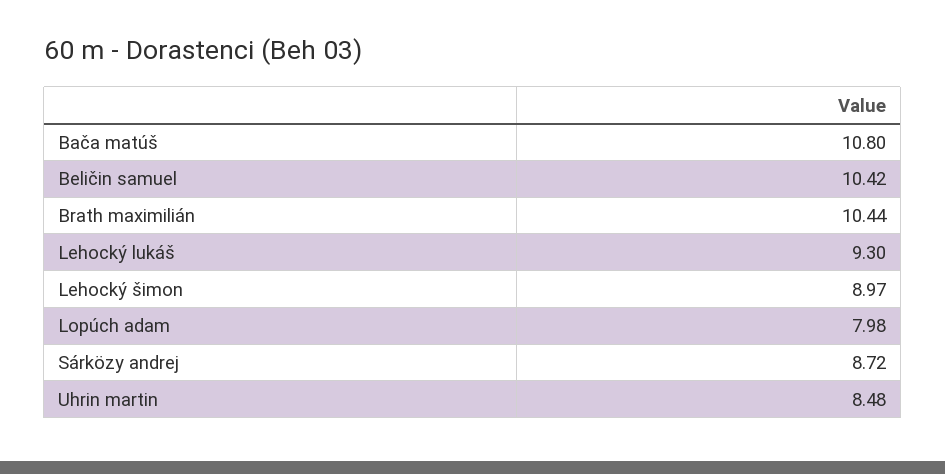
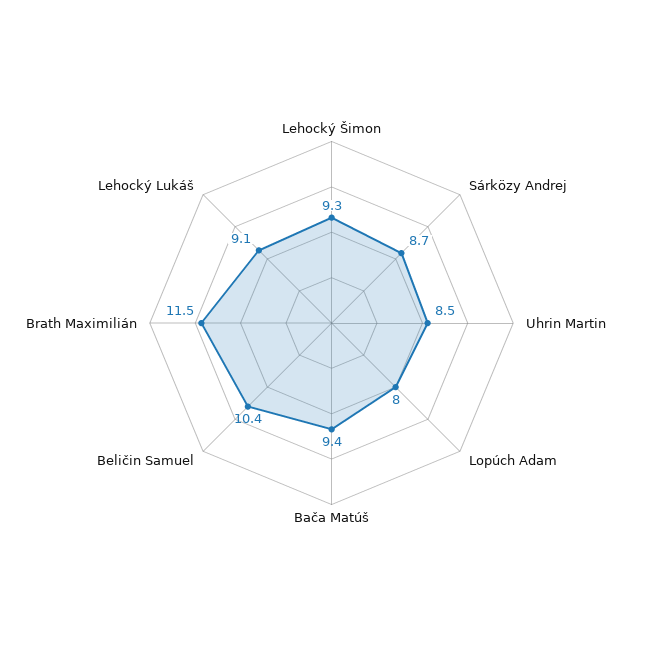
  {
-   "Bača matúš": 10.8,
+   "Bača matúš": 9.4,
    "Beličin samuel": 10.42,
-   "Brath maximilián": 10.44,
+   "Brath maximilián": 11.5,
-   "Lehocký lukáš": 9.3,
+   "Lehocký lukáš": 9.1,
-   "Lehocký šimon": 8.97,
+   "Lehocký šimon": 9.3,
    "Lopúch adam": 7.98,
    "Sárközy andrej": 8.72,
    "Uhrin martin": 8.48
  }

